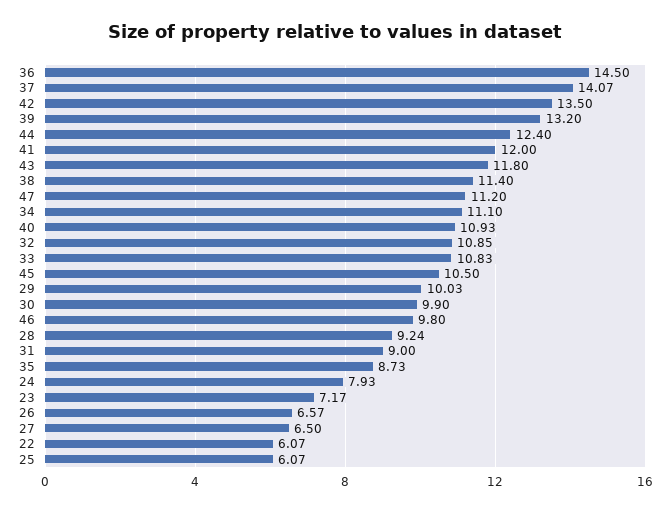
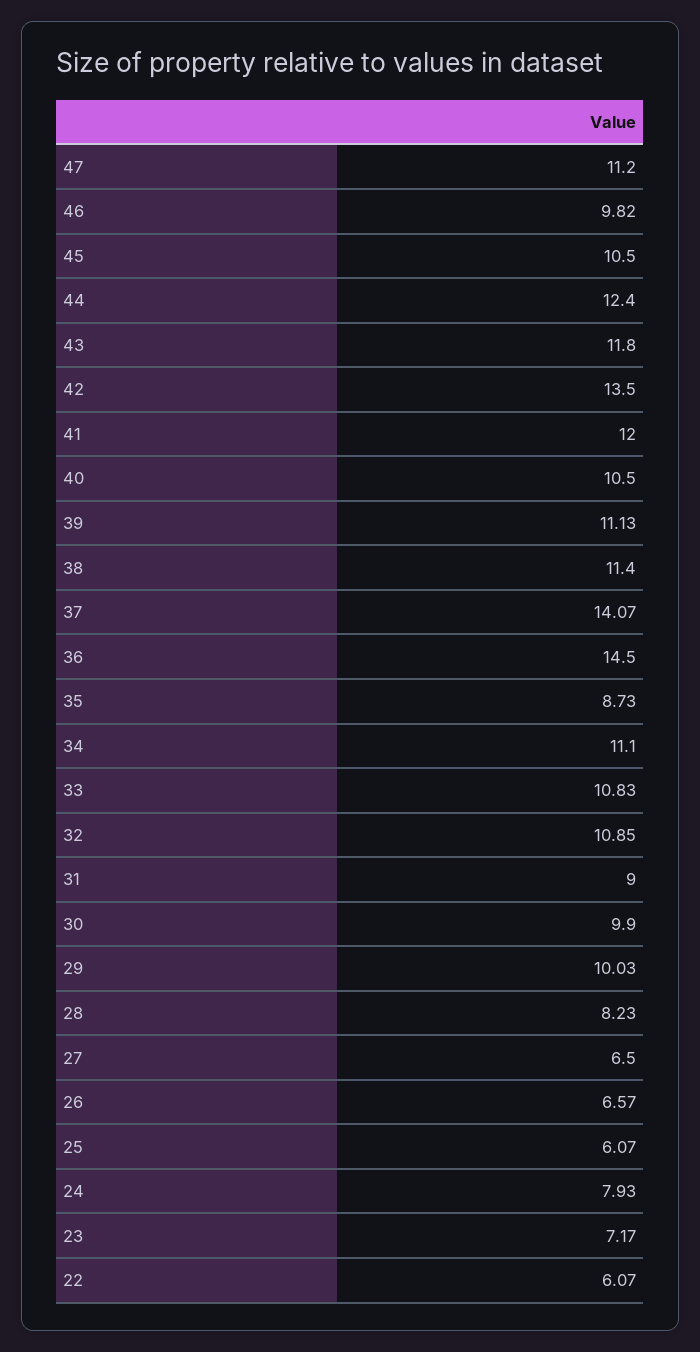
  {
    "36": 14.5,
    "37": 14.07,
    "42": 13.5,
-   "39": 13.2,
+   "39": 11.13,
    "44": 12.4,
    "41": 12,
    "43": 11.8,
    "38": 11.4,
    "47": 11.2,
    "34": 11.1,
-   "40": 10.93,
+   "40": 10.5,
    "32": 10.85,
    "33": 10.83,
    "45": 10.5,
    "29": 10.03,
    "30": 9.9,
-   "46": 9.8,
+   "46": 9.82,
-   "28": 9.24,
+   "28": 8.23,
    "31": 9,
    "35": 8.73,
    "24": 7.93,
    "23": 7.17,
    "26": 6.57,
    "27": 6.5,
    "22": 6.07,
    "25": 6.07
  }

